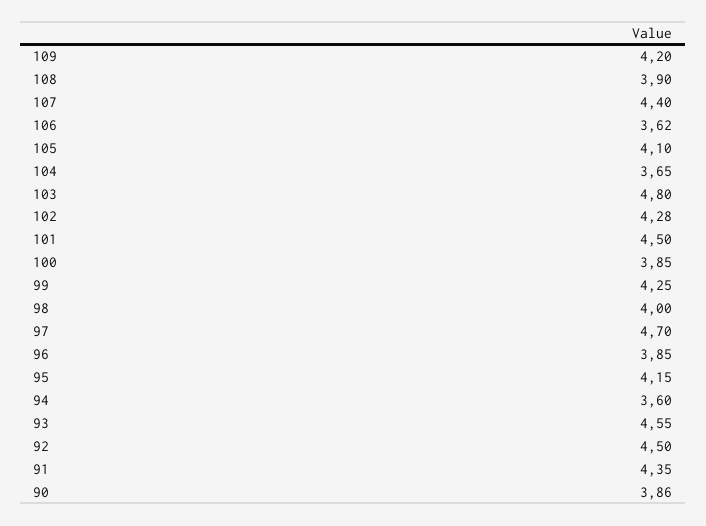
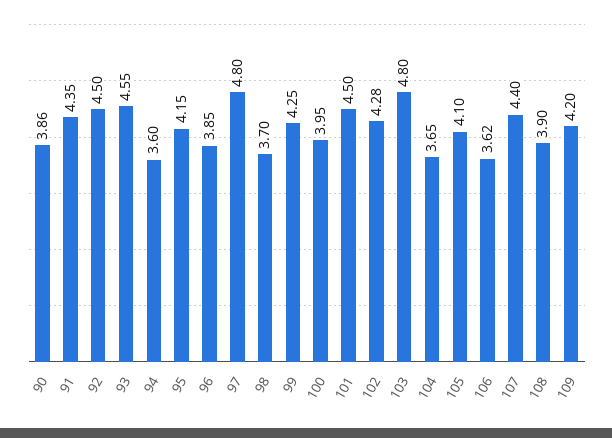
  {
    "109": 4.2,
    "108": 3.9,
    "107": 4.4,
    "106": 3.62,
    "105": 4.1,
    "104": 3.65,
    "103": 4.8,
    "102": 4.28,
    "101": 4.5,
-   "100": 3.85,
+   "100": 3.95,
    "99": 4.25,
-   "98": 4,
+   "98": 3.7,
-   "97": 4.7,
+   "97": 4.8,
    "96": 3.85,
    "95": 4.15,
    "94": 3.6,
    "93": 4.55,
    "92": 4.5,
    "91": 4.35,
    "90": 3.86
  }

